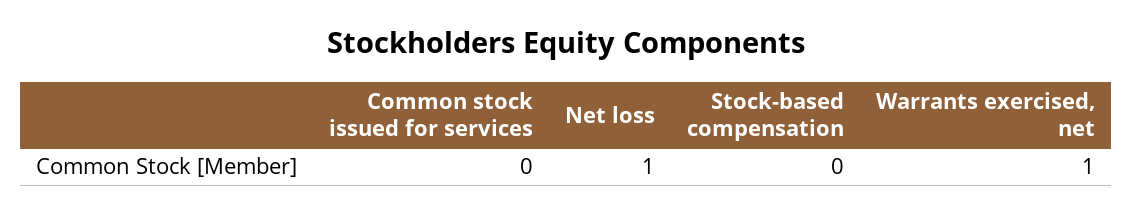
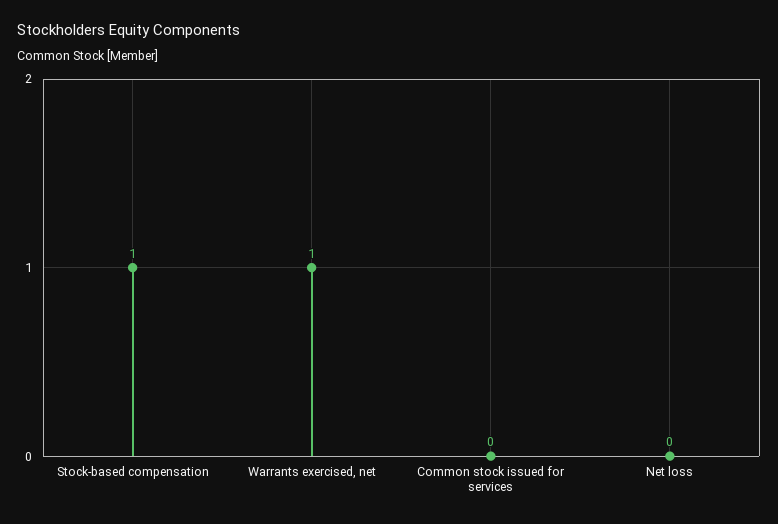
  {
    "Common stock issued for services": 0,
-   "Net loss": 1,
+   "Net loss": 0,
-   "Stock-based compensation": 0,
+   "Stock-based compensation": 1,
    "Warrants exercised, net": 1
  }

